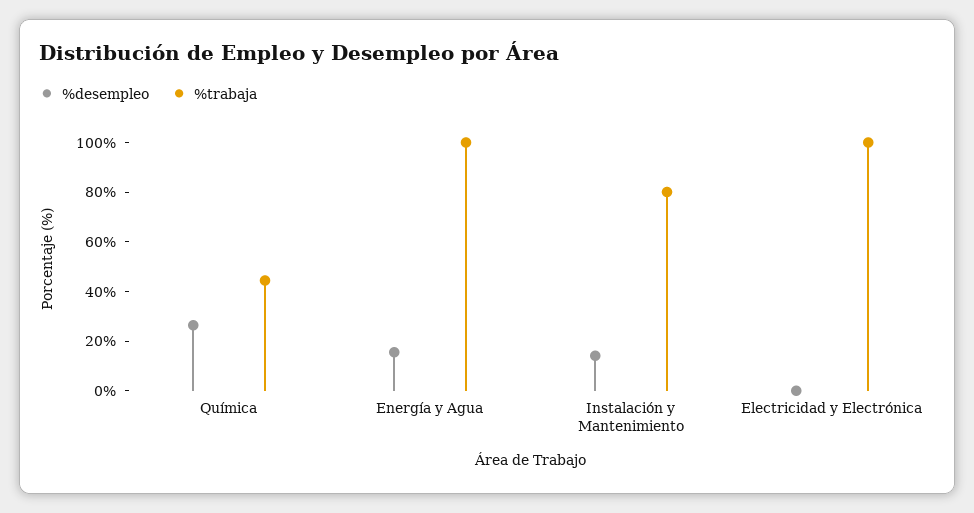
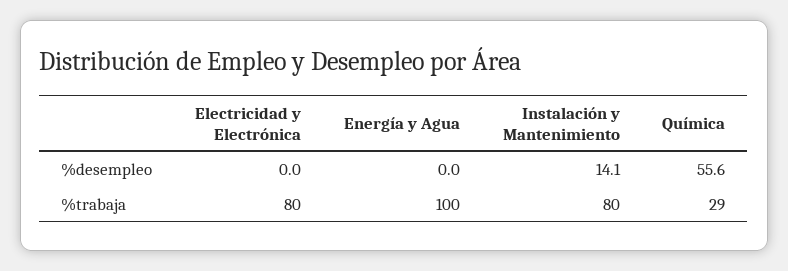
  {
    "%desempleo": {
-     "Química": 25,
+     "Química": 55.6,
-     "Energía y Agua": 15,
+     "Energía y Agua": 0,
      "Instalación y Mantenimiento": 14.1,
      "Electricidad y Electrónica": 0
    },
    "%trabaja": {
-     "Química": 45,
+     "Química": 29,
      "Energía y Agua": 100,
      "Instalación y Mantenimiento": 80,
-     "Electricidad y Electrónica": 100
+     "Electricidad y Electrónica": 80
    }
  }

